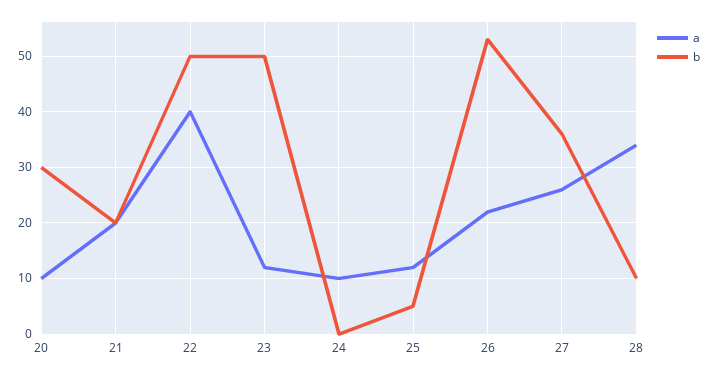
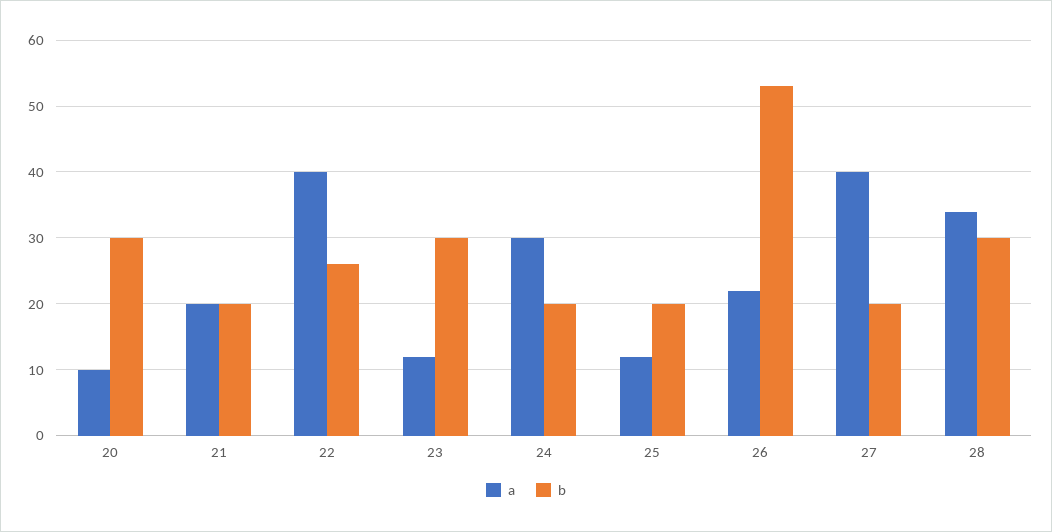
  {
    "a": {
      "20": 10,
      "21": 20,
      "22": 40,
      "23": 12,
-     "24": 10,
+     "24": 30,
      "25": 12,
      "26": 22,
-     "27": 25,
+     "27": 40,
      "28": 34
    },
    "b": {
      "20": 30,
      "21": 20,
-     "22": 50,
+     "22": 26,
-     "23": 50,
+     "23": 30,
-     "24": 0,
+     "24": 20,
-     "25": 5,
+     "25": 20,
      "26": 53,
-     "27": 35,
+     "27": 20,
-     "28": 10
+     "28": 30
    }
  }

